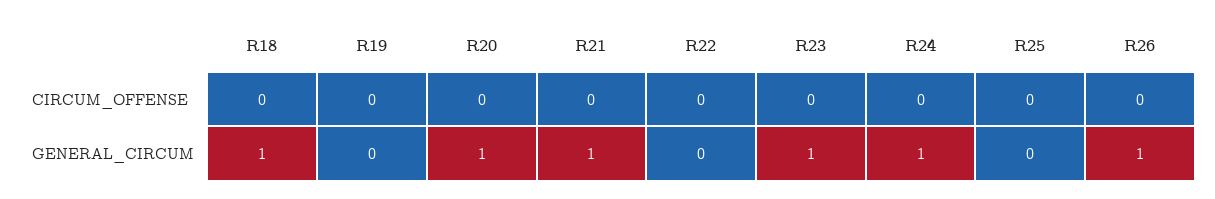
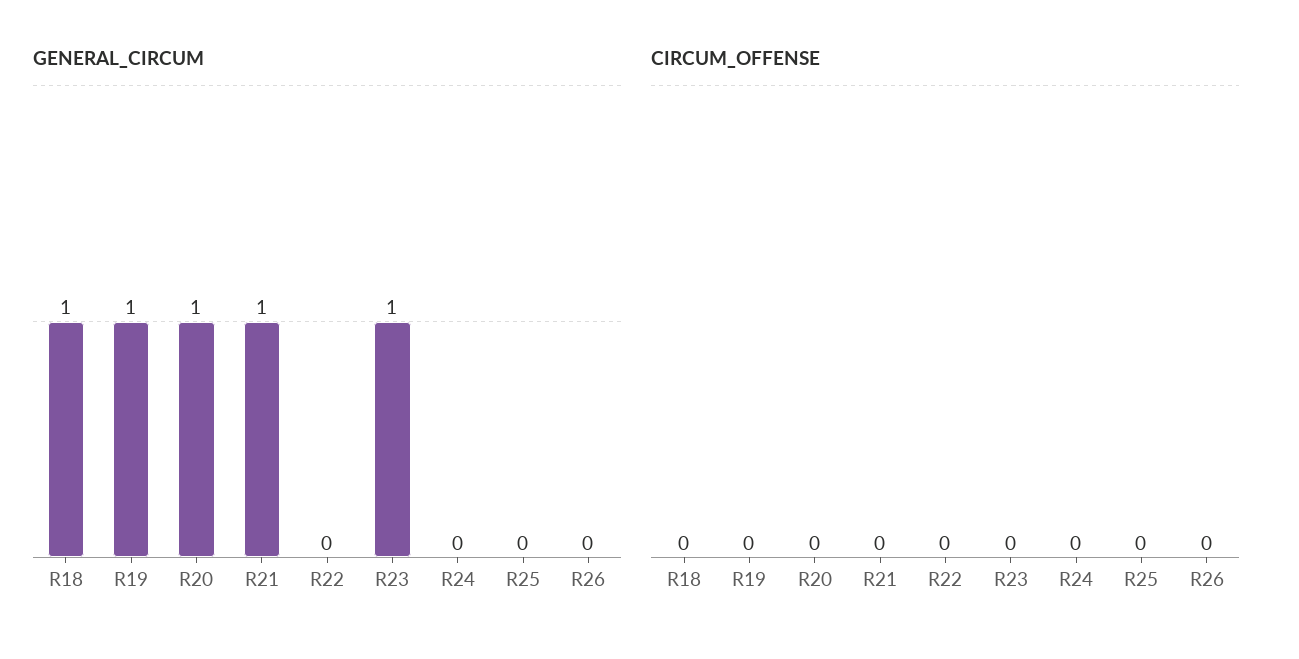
  {
    "CIRCUM_OFFENSE": {
      "R18": 0,
      "R19": 0,
      "R20": 0,
      "R21": 0,
      "R22": 0,
      "R23": 0,
      "R24": 0,
      "R25": 0,
      "R26": 0
    },
    "GENERAL_CIRCUM": {
      "R18": 1,
-     "R19": 0,
+     "R19": 1,
      "R20": 1,
      "R21": 1,
      "R22": 0,
      "R23": 1,
-     "R24": 1,
+     "R24": 0,
      "R25": 0,
-     "R26": 1
+     "R26": 0
    }
  }

